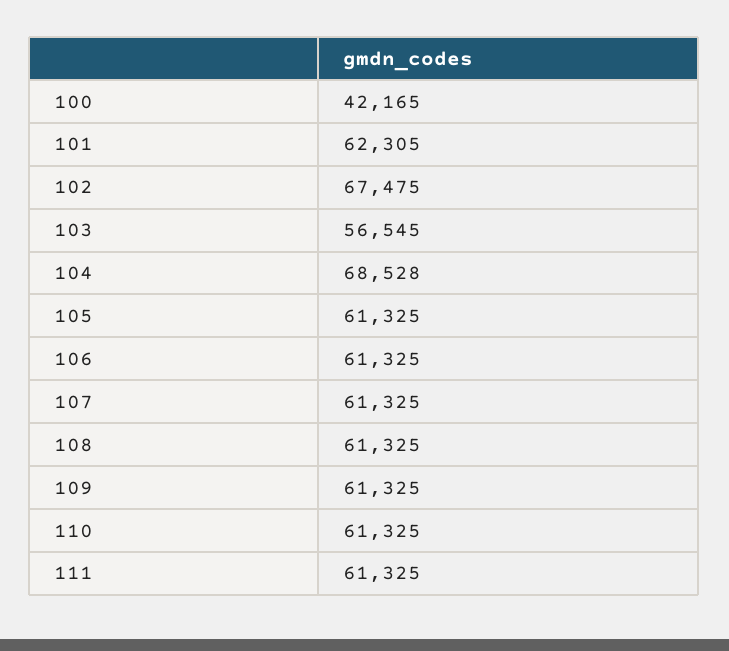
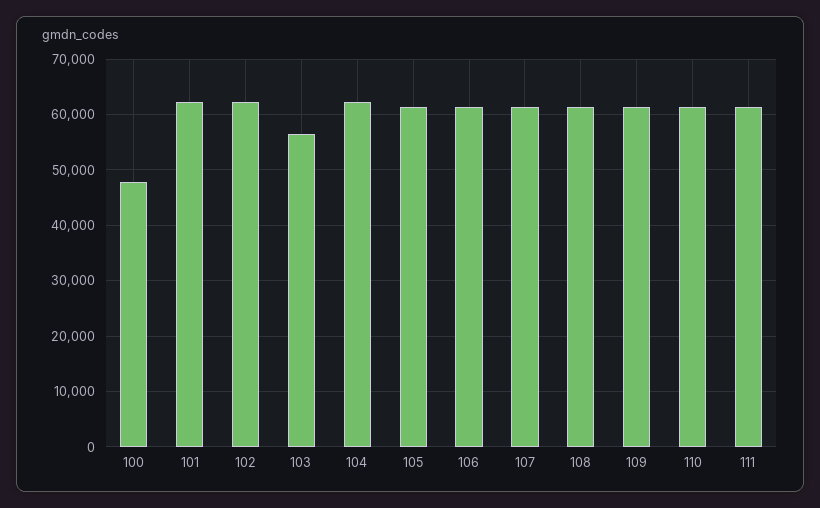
  {
-   "100": 42165,
+   "100": 48000,
    "101": 62305,
-   "102": 67475,
+   "102": 62000,
    "103": 56545,
-   "104": 68528,
+   "104": 62000,
    "105": 61325,
    "106": 61325,
    "107": 61325,
    "108": 61325,
    "109": 61325,
    "110": 61325,
    "111": 61325
  }

